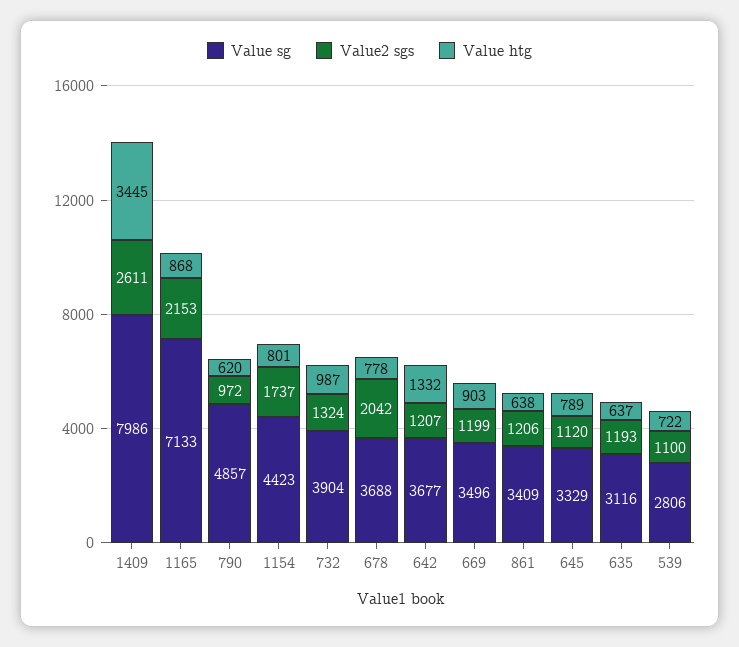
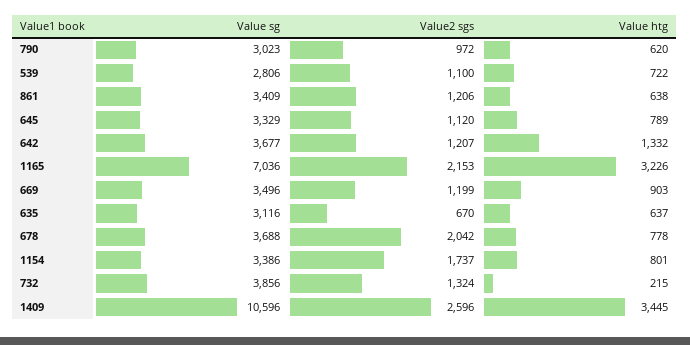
  {
    "Value sg": {
-     "1409": 7986,
+     "1409": 10596,
-     "1165": 7133,
+     "1165": 7036,
-     "790": 4857,
+     "790": 3023,
-     "1154": 4423,
+     "1154": 3386,
-     "732": 3904,
+     "732": 3856,
      "678": 3688,
      "642": 3677,
      "669": 3496,
      "861": 3409,
      "645": 3329,
      "635": 3116,
      "539": 2806
    },
    "Value2 sgs": {
-     "1409": 2611,
+     "1409": 2596,
      "1165": 2153,
      "790": 972,
      "1154": 1737,
      "732": 1324,
      "678": 2042,
      "642": 1207,
      "669": 1199,
      "861": 1206,
      "645": 1120,
-     "635": 1193,
+     "635": 670,
      "539": 1100
    },
    "Value htg": {
      "1409": 3445,
-     "1165": 868,
+     "1165": 3226,
      "790": 620,
      "1154": 801,
-     "732": 987,
+     "732": 215,
      "678": 778,
      "642": 1332,
      "669": 903,
      "861": 638,
      "645": 789,
      "635": 637,
      "539": 722
    }
  }

